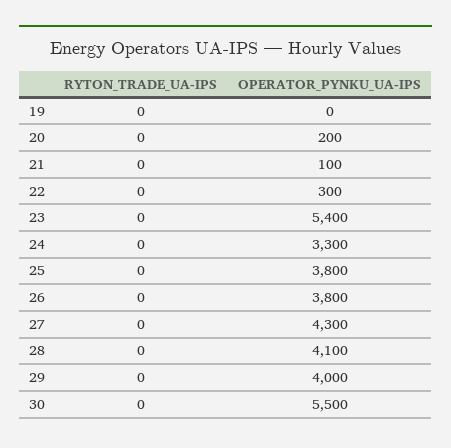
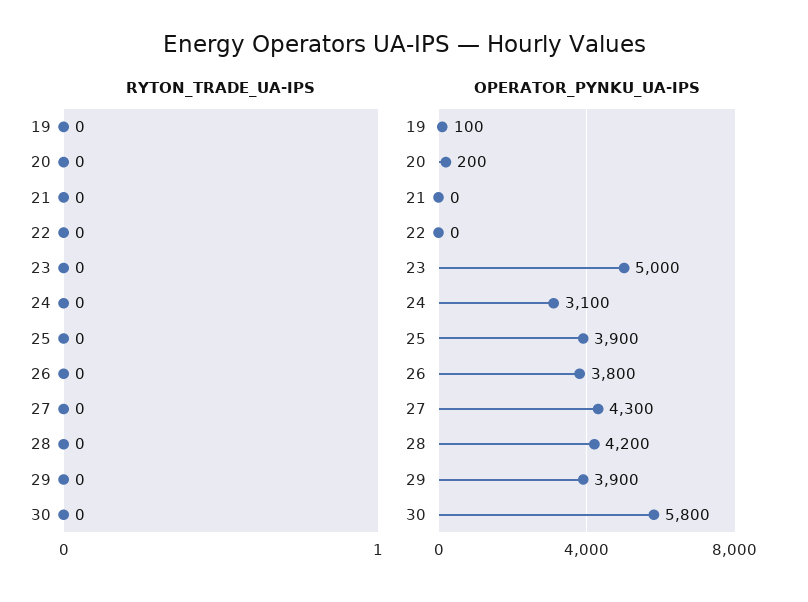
  {
    "RYTON_TRADE_UA-IPS": {
      "19": 0,
      "20": 0,
      "21": 0,
      "22": 0,
      "23": 0,
      "24": 0,
      "25": 0,
      "26": 0,
      "27": 0,
      "28": 0,
      "29": 0,
      "30": 0
    },
    "OPERATOR_PYNKU_UA-IPS": {
-     "19": 0,
+     "19": 100,
      "20": 200,
-     "21": 100,
+     "21": 0,
-     "22": 300,
+     "22": 0,
-     "23": 5400,
+     "23": 5000,
-     "24": 3300,
+     "24": 3100,
-     "25": 3800,
+     "25": 3900,
      "26": 3800,
      "27": 4300,
-     "28": 4100,
+     "28": 4200,
-     "29": 4000,
+     "29": 3900,
-     "30": 5500
+     "30": 5800
    }
  }

